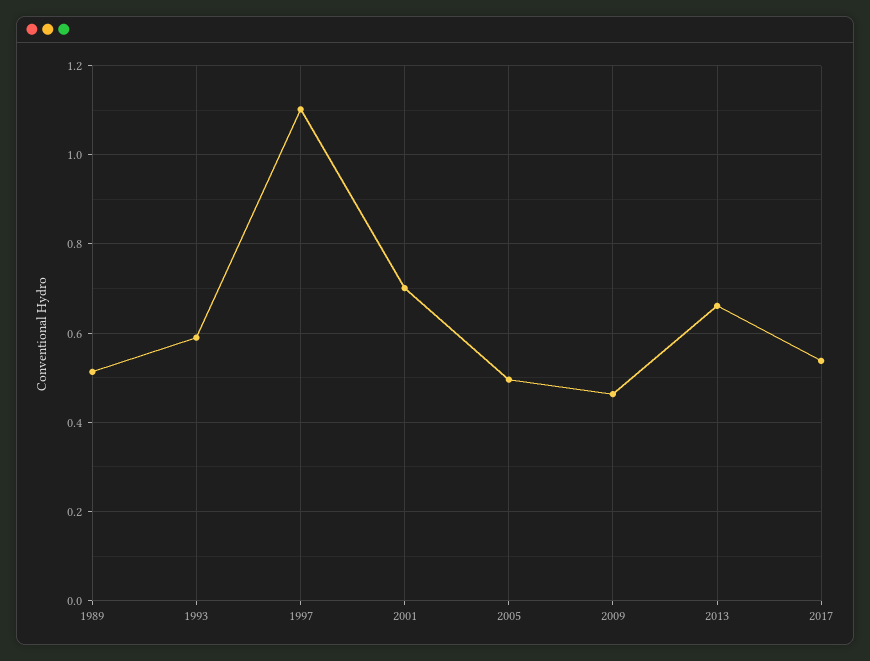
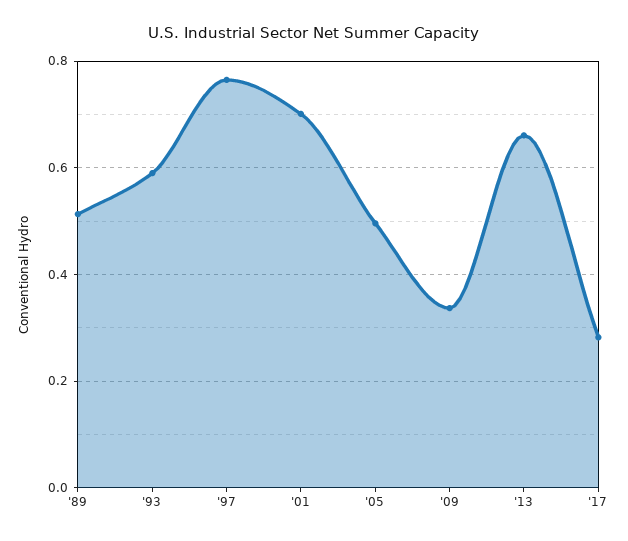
  {
    "1989": 0.52,
    "1993": 0.6,
-   "1997": 1.1,
+   "1997": 0.76,
    "2001": 0.7,
    "2005": 0.5,
-   "2009": 0.46,
+   "2009": 0.34,
    "2013": 0.66,
-   "2017": 0.54
+   "2017": 0.28
  }

